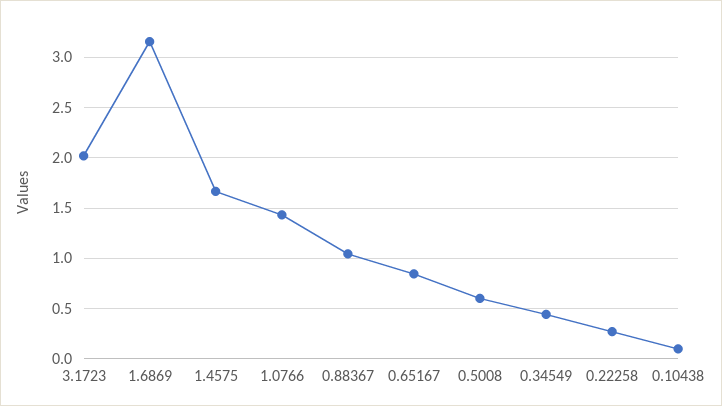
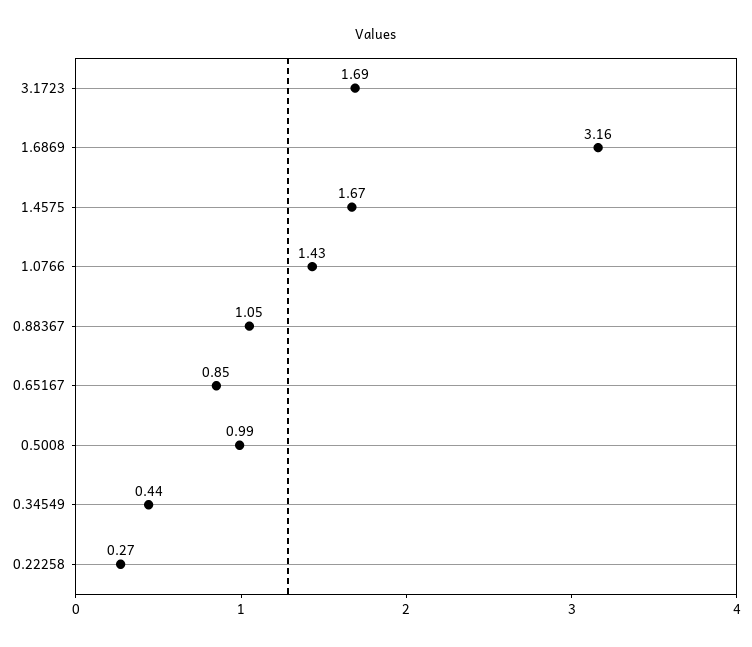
  {
-   "3.1723": 2,
+   "3.1723": 1.69,
    "1.6869": 3.16,
    "1.4575": 1.67,
    "1.0766": 1.43,
    "0.88367": 1.05,
    "0.65167": 0.85,
-   "0.5008": 0.6,
+   "0.5008": 0.99,
    "0.34549": 0.44,
-   "0.22258": 0.27,
+   "0.22258": 0.27
-   "0.10438": 0.1
  }

